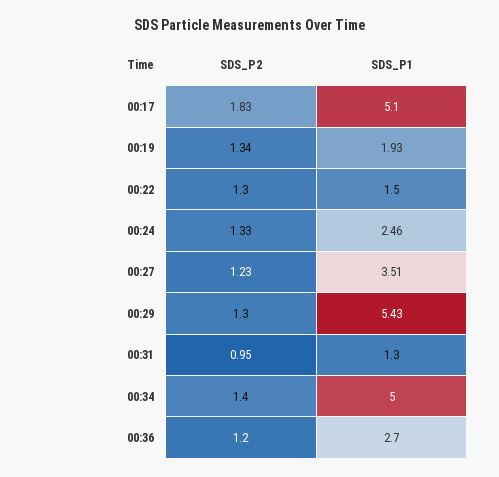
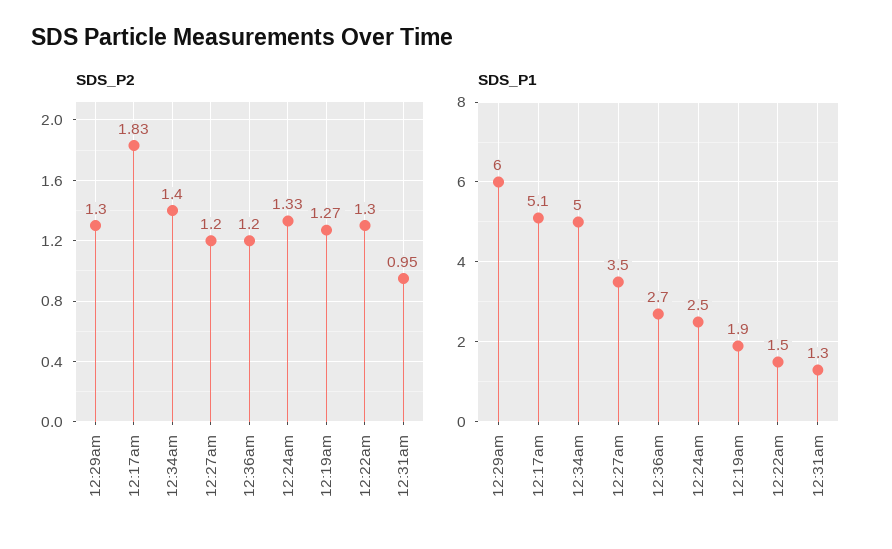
  {
    "SDS_P2": {
      "00:17": 1.83,
-     "00:19": 1.34,
+     "00:19": 1.27,
      "00:22": 1.3,
      "00:24": 1.33,
-     "00:27": 1.23,
+     "00:27": 1.2,
      "00:29": 1.3,
      "00:31": 0.95,
      "00:34": 1.4,
      "00:36": 1.2
    },
    "SDS_P1": {
      "00:17": 5.1,
      "00:19": 1.93,
      "00:22": 1.5,
      "00:24": 2.46,
      "00:27": 3.51,
-     "00:29": 5.43,
+     "00:29": 6,
      "00:31": 1.3,
      "00:34": 5,
      "00:36": 2.7
    }
  }

